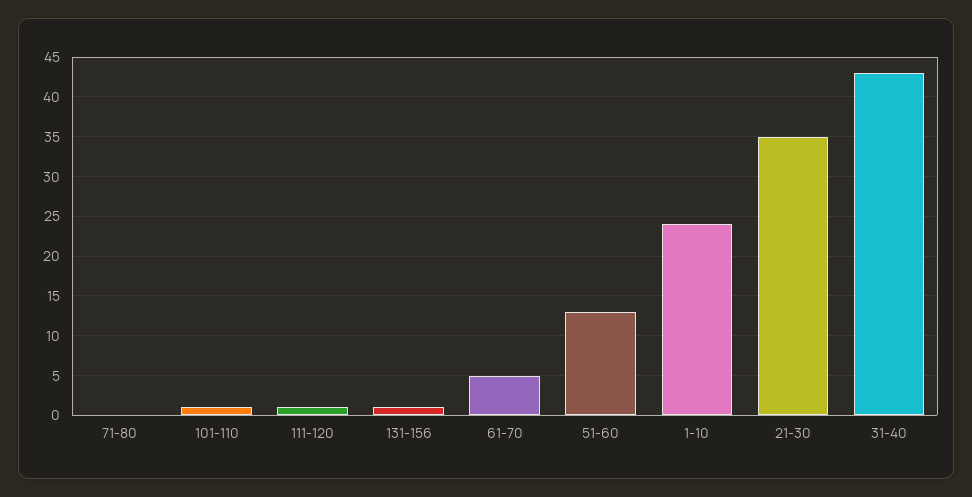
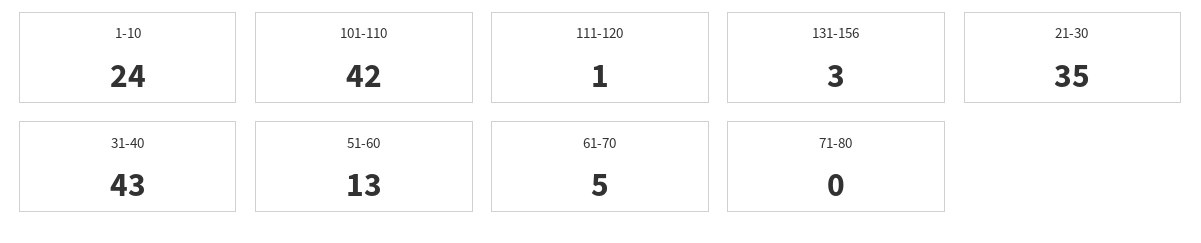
  {
    "71-80": 0,
-   "101-110": 1,
+   "101-110": 42,
    "111-120": 1,
-   "131-156": 1,
+   "131-156": 3,
    "61-70": 5,
    "51-60": 13,
    "1-10": 24,
    "21-30": 35,
    "31-40": 43
  }

